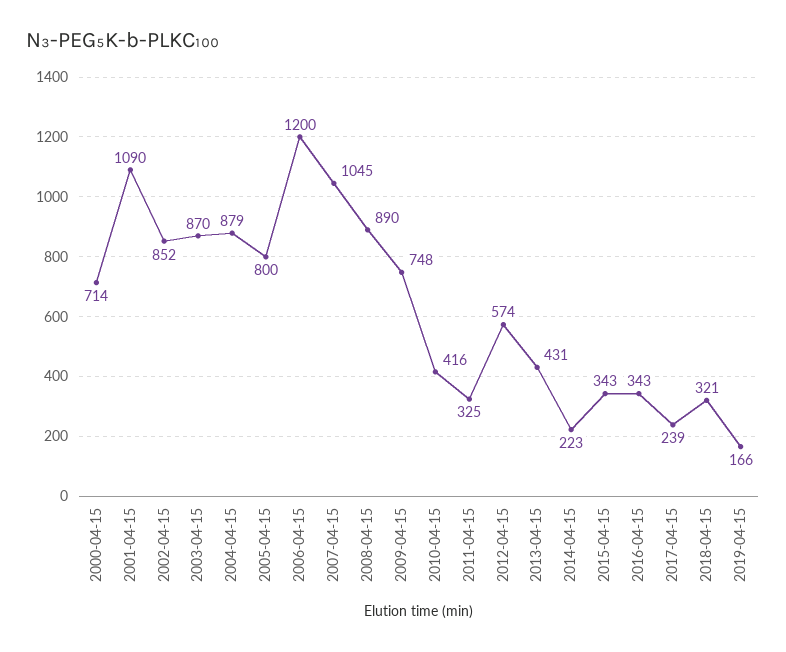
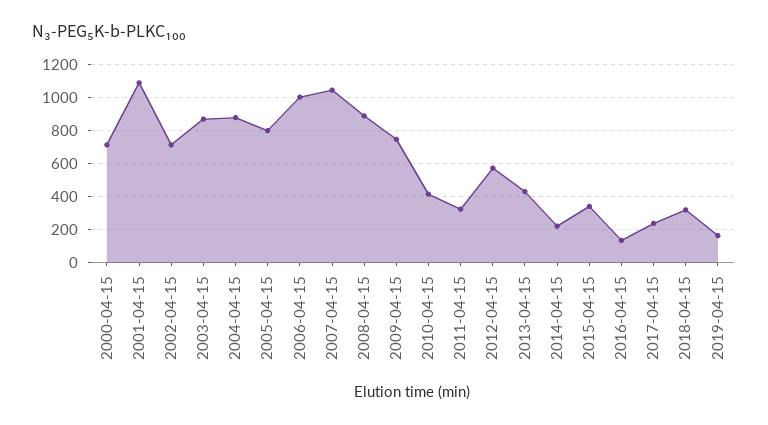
  {
    "2000-04-15": 714,
    "2001-04-15": 1090,
-   "2002-04-15": 852,
+   "2002-04-15": 700,
    "2003-04-15": 870,
    "2004-04-15": 879,
    "2005-04-15": 800,
-   "2006-04-15": 1200,
+   "2006-04-15": 1000,
    "2007-04-15": 1045,
    "2008-04-15": 890,
    "2009-04-15": 748,
    "2010-04-15": 416,
    "2011-04-15": 325,
    "2012-04-15": 574,
    "2013-04-15": 431,
    "2014-04-15": 223,
    "2015-04-15": 343,
-   "2016-04-15": 343,
+   "2016-04-15": 150,
    "2017-04-15": 239,
    "2018-04-15": 321,
    "2019-04-15": 166
  }

